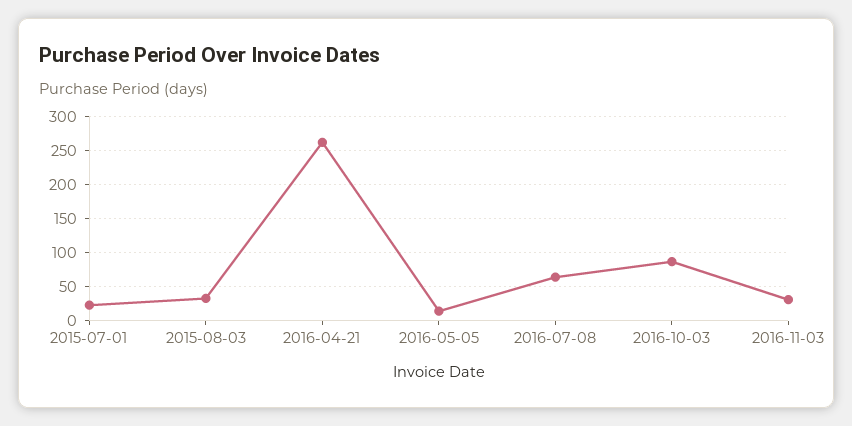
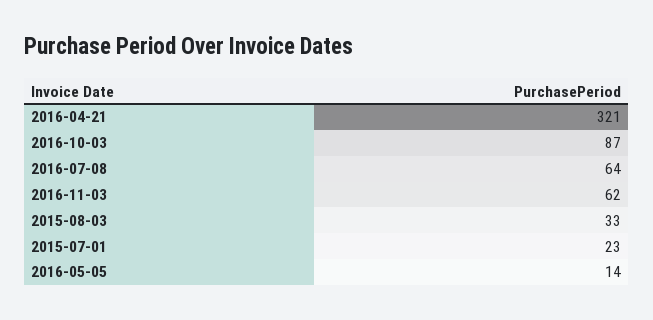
  {
    "2015-07-01": 23,
    "2015-08-03": 33,
-   "2016-04-21": 260,
+   "2016-04-21": 321,
    "2016-05-05": 14,
    "2016-07-08": 64,
    "2016-10-03": 87,
-   "2016-11-03": 30
+   "2016-11-03": 62
  }

